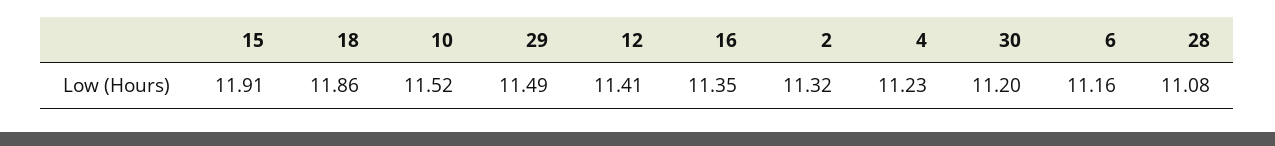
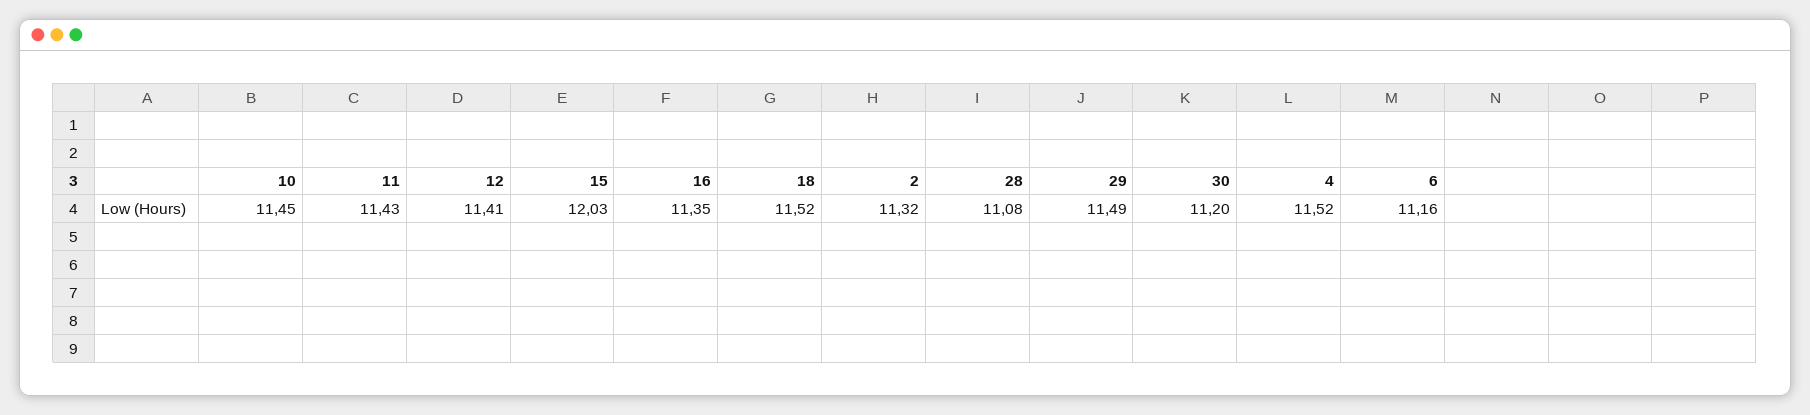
  {
-   "15": 11.91,
+   "15": 12.03,
-   "18": 11.86,
+   "18": 11.52,
-   "10": 11.52,
+   "10": 11.45,
    "29": 11.49,
    "12": 11.41,
    "16": 11.35,
    "2": 11.32,
-   "4": 11.23,
+   "4": 11.52,
    "30": 11.2,
    "6": 11.16,
-   "28": 11.08
+   "28": 11.08,
+   "11": 11.43
  }

